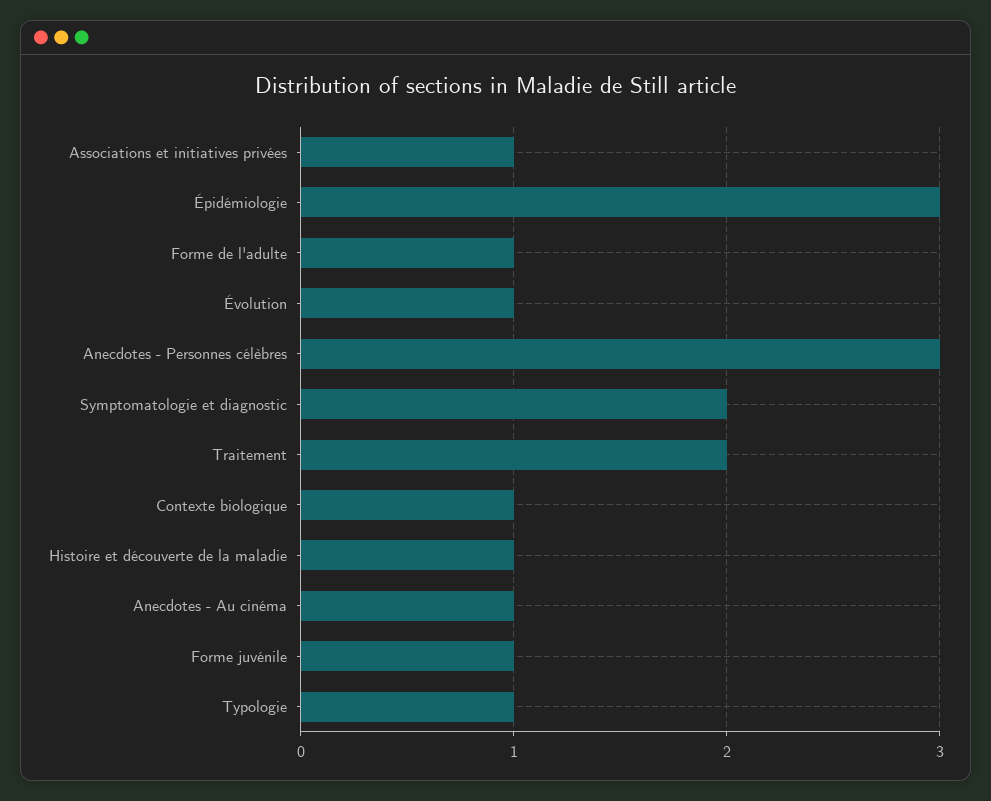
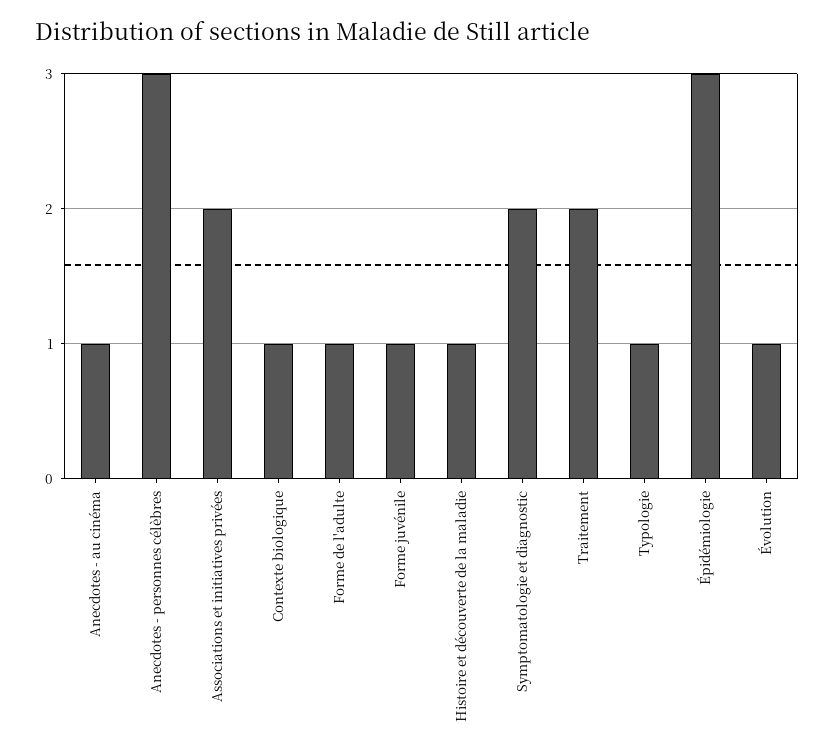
  {
-   "Associations et initiatives privées": 1,
+   "Associations et initiatives privées": 2,
    "Épidémiologie": 3,
    "Forme de l'adulte": 1,
    "Évolution": 1,
    "Anecdotes - Personnes célèbres": 3,
    "Symptomatologie et diagnostic": 2,
    "Traitement": 2,
    "Contexte biologique": 1,
    "Histoire et découverte de la maladie": 1,
    "Anecdotes - Au cinéma": 1,
    "Forme juvénile": 1,
    "Typologie": 1
  }

